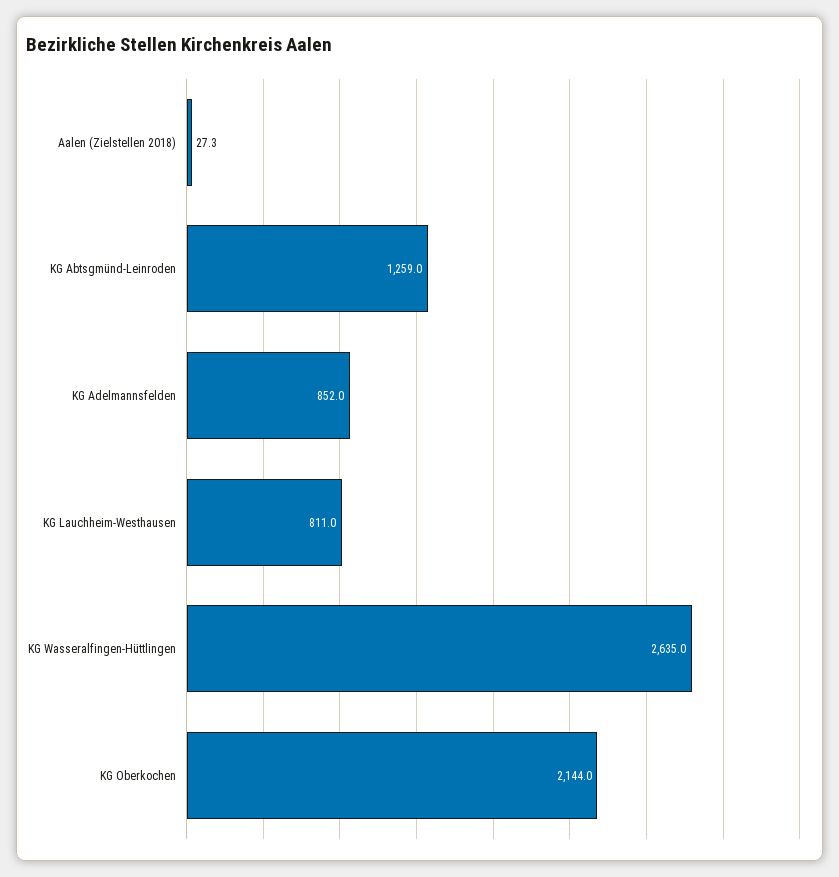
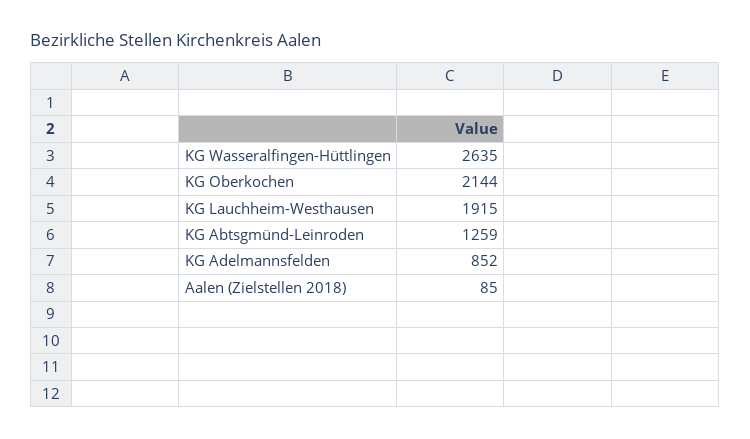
  {
-   "Aalen (Zielstellen 2018)": 27.3,
+   "Aalen (Zielstellen 2018)": 85,
    "KG Abtsgmünd-Leinroden": 1259,
    "KG Adelmannsfelden": 852,
-   "KG Lauchheim-Westhausen": 811,
+   "KG Lauchheim-Westhausen": 1915,
    "KG Wasseralfingen-Hüttlingen": 2635,
    "KG Oberkochen": 2144
  }

